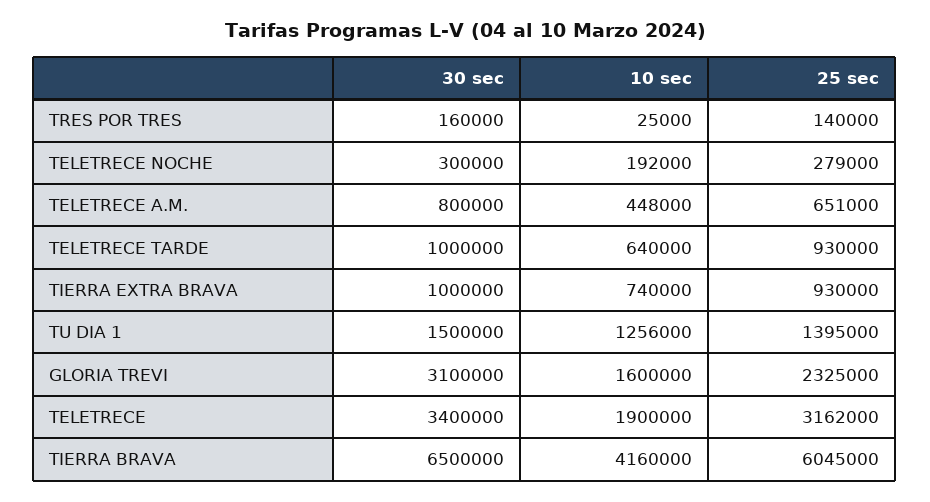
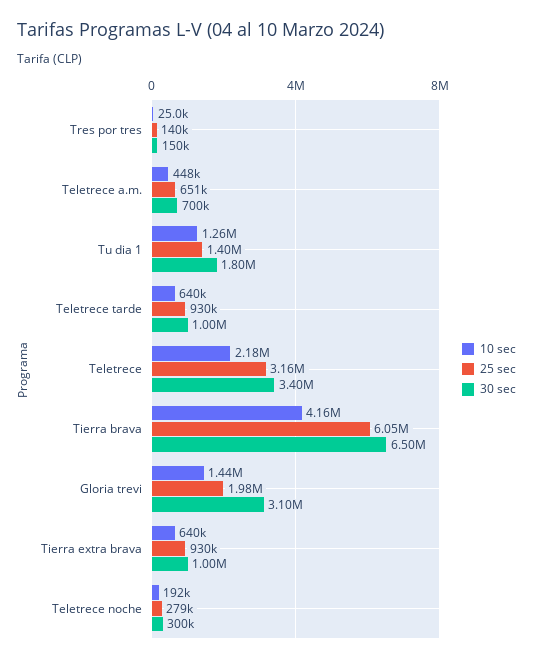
  {
    "30 sec": {
-     "TRES POR TRES": 160000,
+     "TRES POR TRES": 150000,
      "TELETRECE NOCHE": 300000,
-     "TELETRECE A.M.": 800000,
+     "TELETRECE A.M.": 700000,
      "TELETRECE TARDE": 1000000,
      "TIERRA EXTRA BRAVA": 1000000,
-     "TU DIA 1": 1500000,
+     "TU DIA 1": 1800000,
      "GLORIA TREVI": 3100000,
      "TELETRECE": 3400000,
      "TIERRA BRAVA": 6500000
    },
    "10 sec": {
      "TRES POR TRES": 25000,
      "TELETRECE NOCHE": 192000,
      "TELETRECE A.M.": 448000,
      "TELETRECE TARDE": 640000,
-     "TIERRA EXTRA BRAVA": 740000,
+     "TIERRA EXTRA BRAVA": 640000,
      "TU DIA 1": 1256000,
-     "GLORIA TREVI": 1600000,
+     "GLORIA TREVI": 1440000,
-     "TELETRECE": 1900000,
+     "TELETRECE": 2180000,
      "TIERRA BRAVA": 4160000
    },
    "25 sec": {
      "TRES POR TRES": 140000,
      "TELETRECE NOCHE": 279000,
      "TELETRECE A.M.": 651000,
      "TELETRECE TARDE": 930000,
      "TIERRA EXTRA BRAVA": 930000,
      "TU DIA 1": 1395000,
-     "GLORIA TREVI": 2325000,
+     "GLORIA TREVI": 1980000,
      "TELETRECE": 3162000,
      "TIERRA BRAVA": 6045000
    }
  }

